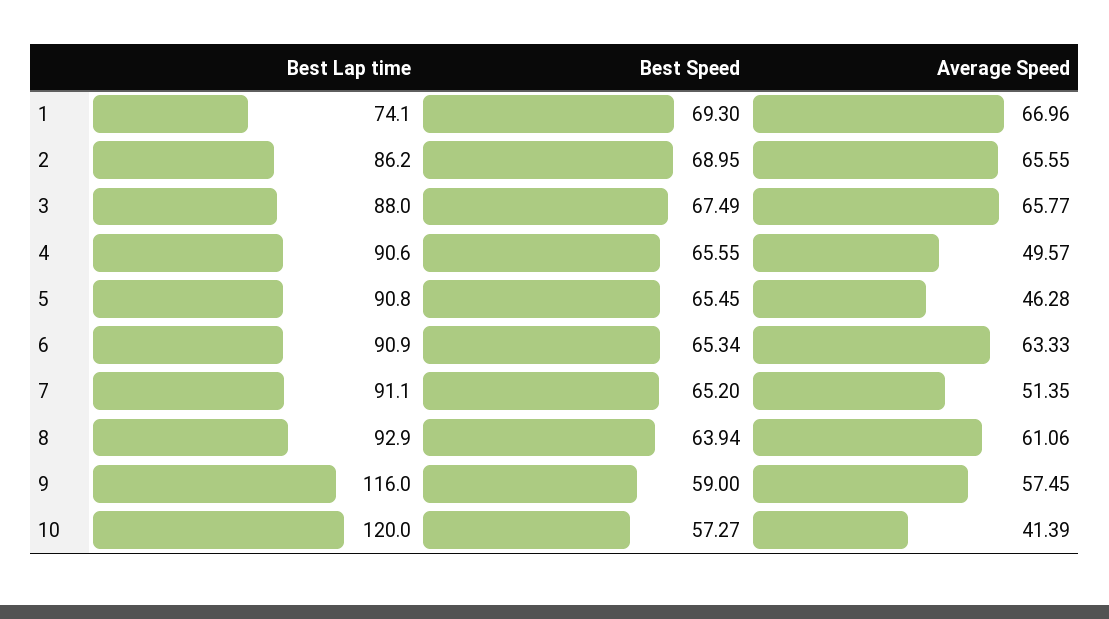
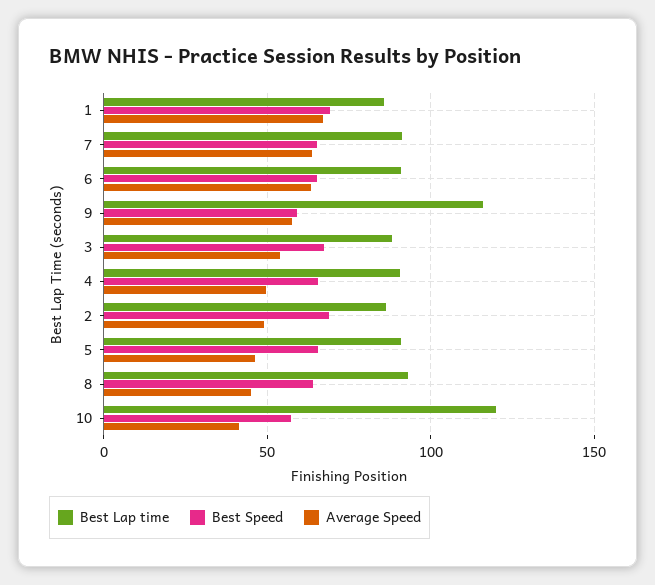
  {
    "Best Lap time": {
-     "1": 74.1,
+     "1": 85,
      "2": 86.2,
      "3": 88,
      "4": 90.6,
      "5": 90.8,
      "6": 90.9,
      "7": 91.1,
      "8": 92.9,
      "9": 116,
      "10": 120
    },
    "Best Speed": {
      "1": 69.3,
      "2": 68.95,
      "3": 67.49,
      "4": 65.55,
      "5": 65.45,
      "6": 65.34,
      "7": 65.2,
      "8": 63.94,
      "9": 59,
      "10": 57.27
    },
    "Average Speed": {
      "1": 66.96,
-     "2": 65.55,
+     "2": 50,
-     "3": 65.77,
+     "3": 55,
      "4": 49.57,
      "5": 46.28,
      "6": 63.33,
-     "7": 51.35,
+     "7": 65,
-     "8": 61.06,
+     "8": 45,
      "9": 57.45,
      "10": 41.39
    }
  }

